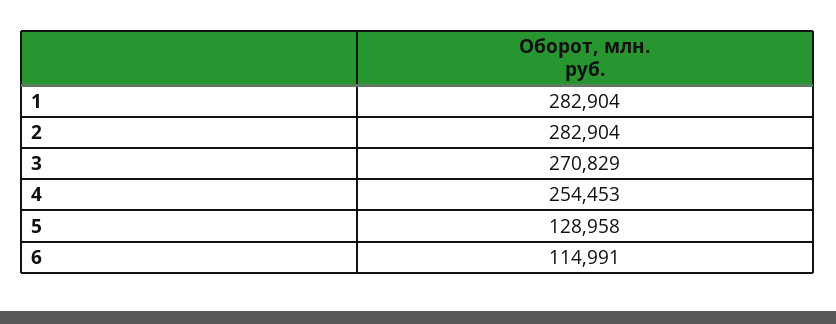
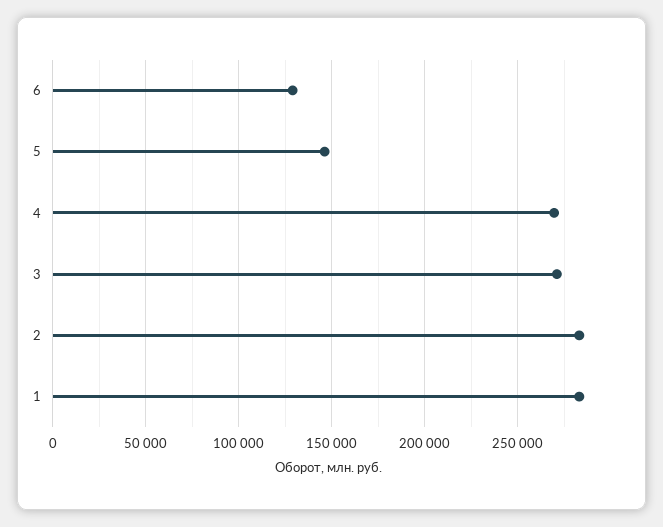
  {
    "1": 282904,
    "2": 282904,
    "3": 270829,
-   "4": 254453,
+   "4": 270000,
-   "5": 128958,
+   "5": 145000,
-   "6": 114991
+   "6": 130000
  }

